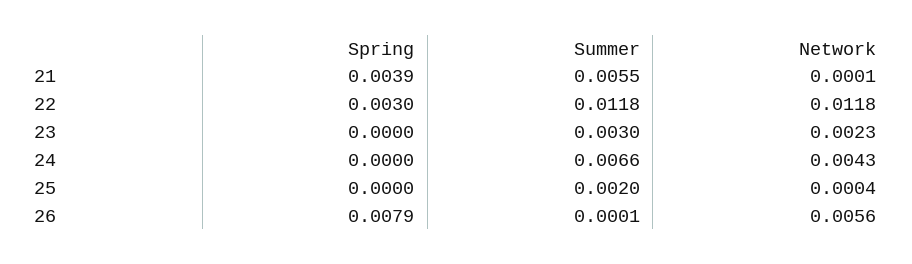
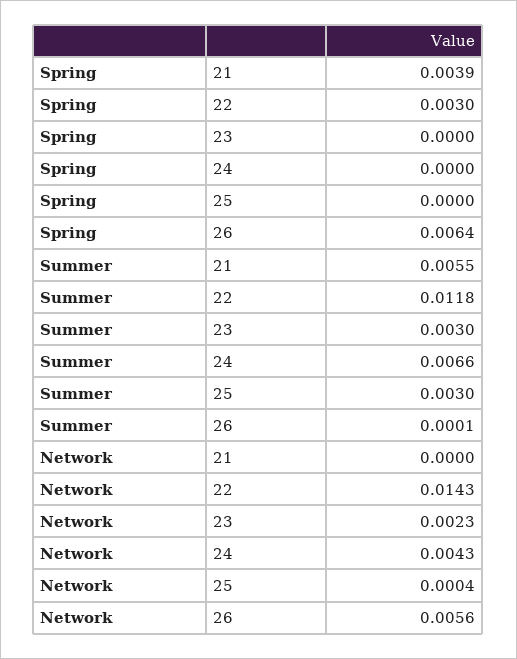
  {
    "Spring": {
      "21": 0.0039,
      "22": 0.003,
      "23": 0,
      "24": 0,
      "25": 0,
-     "26": 0.0079
+     "26": 0.0064
    },
    "Summer": {
      "21": 0.0055,
      "22": 0.0118,
      "23": 0.003,
      "24": 0.0066,
-     "25": 0.002,
+     "25": 0.003,
      "26": 0.0001
    },
    "Network": {
-     "21": 0.0001,
+     "21": 0,
-     "22": 0.0118,
+     "22": 0.0143,
      "23": 0.0023,
      "24": 0.0043,
      "25": 0.0004,
      "26": 0.0056
    }
  }

